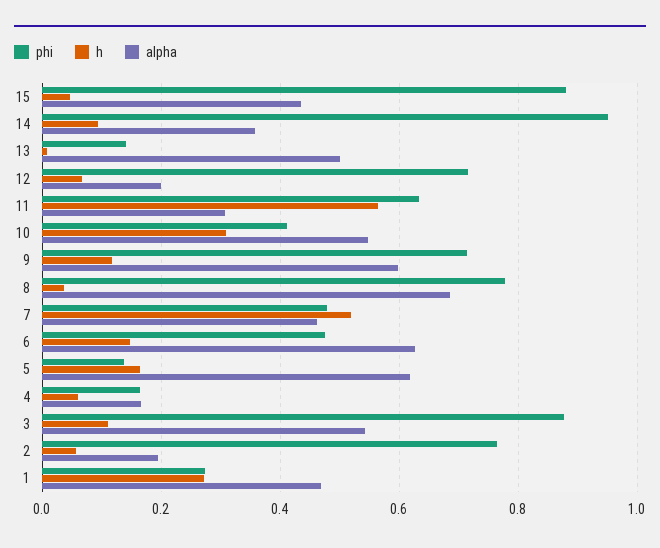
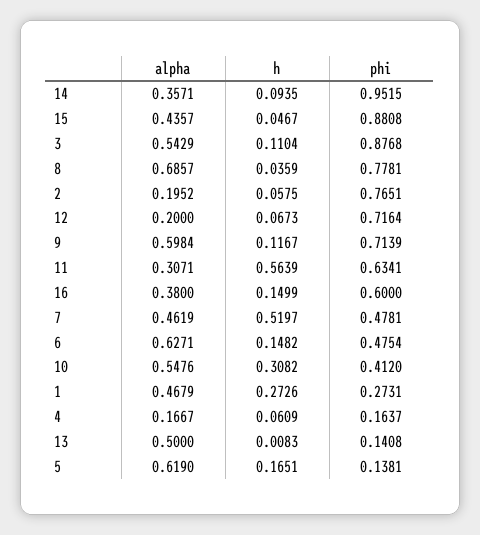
  {
    "phi": {
      "15": 0.8808,
      "14": 0.9515,
      "13": 0.1408,
      "12": 0.7164,
      "11": 0.6341,
      "10": 0.412,
      "9": 0.7139,
      "8": 0.7781,
      "7": 0.4781,
      "6": 0.4754,
      "5": 0.1381,
      "4": 0.1637,
      "3": 0.8768,
      "2": 0.7651,
-     "1": 0.2731
+     "1": 0.2731,
+     "16": 0.6
    },
    "h": {
      "15": 0.0467,
      "14": 0.0935,
      "13": 0.0083,
      "12": 0.0673,
      "11": 0.5639,
      "10": 0.3082,
      "9": 0.1167,
      "8": 0.0359,
      "7": 0.5197,
      "6": 0.1482,
      "5": 0.1651,
      "4": 0.0609,
      "3": 0.1104,
      "2": 0.0575,
-     "1": 0.2726
+     "1": 0.2726,
+     "16": 0.1499
    },
    "alpha": {
      "15": 0.4357,
      "14": 0.3571,
      "13": 0.5,
      "12": 0.2,
      "11": 0.3071,
      "10": 0.5476,
      "9": 0.5984,
      "8": 0.6857,
      "7": 0.4619,
      "6": 0.6271,
      "5": 0.619,
      "4": 0.1667,
      "3": 0.5429,
      "2": 0.1952,
-     "1": 0.4679
+     "1": 0.4679,
+     "16": 0.38
    }
  }

